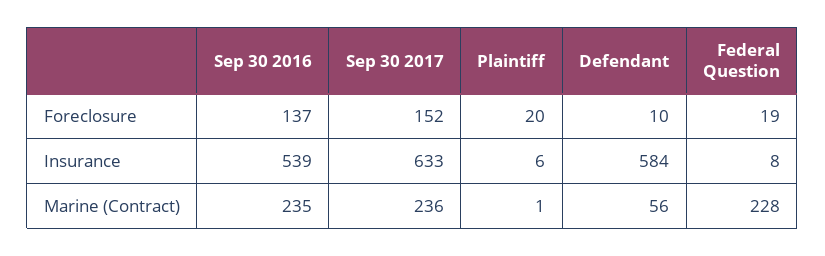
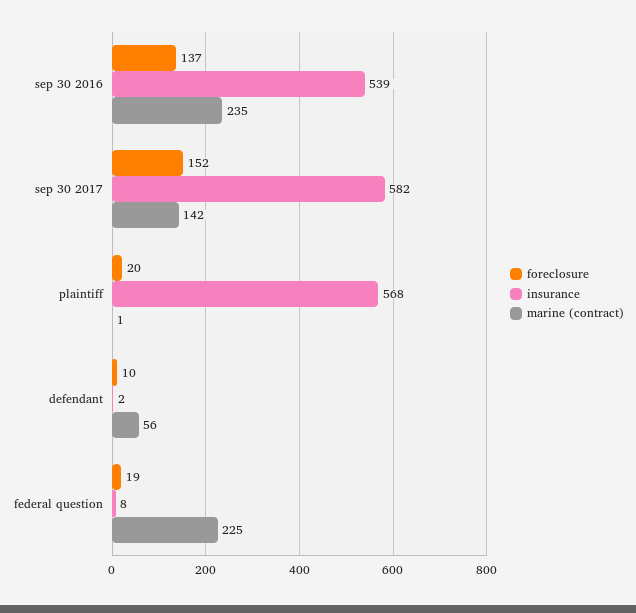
  {
    "Foreclosure": {
      "Sep 30 2016": 137,
      "Sep 30 2017": 152,
      "Plaintiff": 20,
      "Defendant": 10,
      "Federal Question": 19
    },
    "Insurance": {
      "Sep 30 2016": 539,
-     "Sep 30 2017": 633,
+     "Sep 30 2017": 582,
-     "Plaintiff": 6,
+     "Plaintiff": 568,
-     "Defendant": 584,
+     "Defendant": 2,
      "Federal Question": 8
    },
    "Marine (Contract)": {
      "Sep 30 2016": 235,
-     "Sep 30 2017": 236,
+     "Sep 30 2017": 142,
      "Plaintiff": 1,
      "Defendant": 56,
-     "Federal Question": 228
+     "Federal Question": 225
    }
  }

